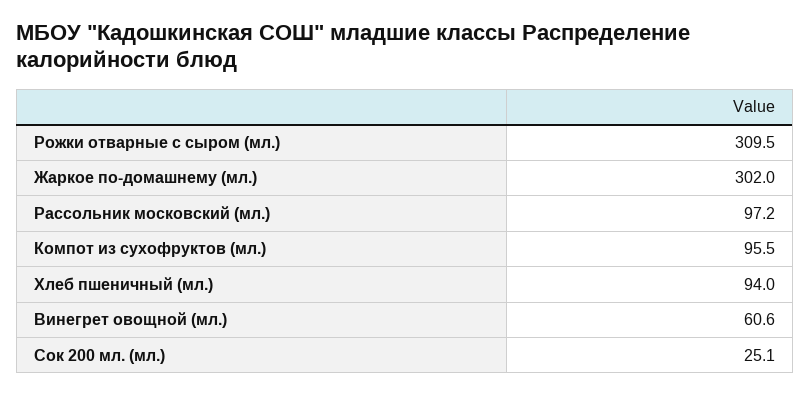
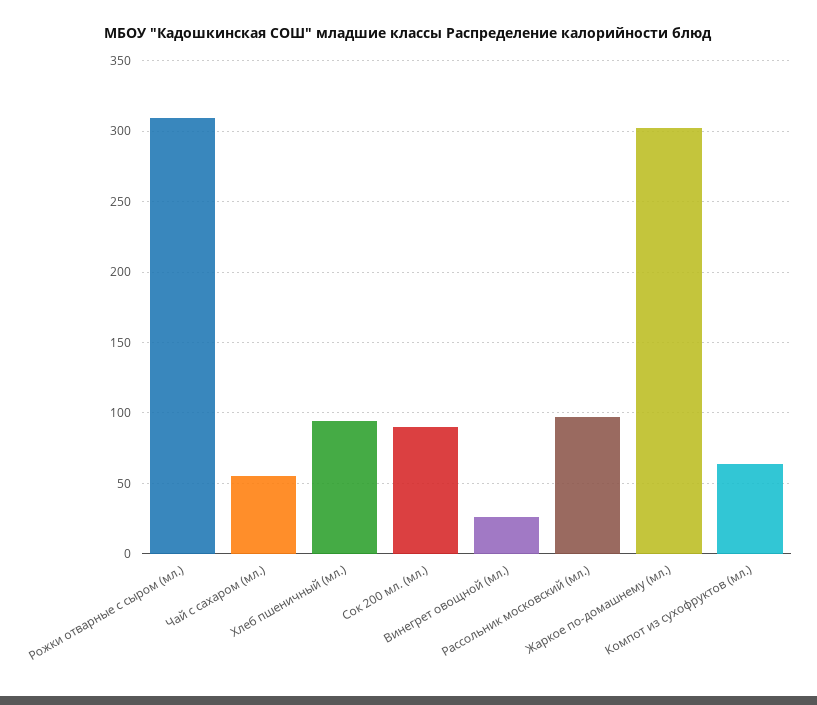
  {
    "Рожки отварные с сыром (мл.)": 309.5,
    "Жаркое по-домашнему (мл.)": 302,
    "Рассольник московский (мл.)": 97.2,
-   "Компот из сухофруктов (мл.)": 95.5,
+   "Компот из сухофруктов (мл.)": 65,
    "Хлеб пшеничный (мл.)": 94,
-   "Винегрет овощной (мл.)": 60.6,
+   "Винегрет овощной (мл.)": 25,
-   "Сок 200 мл. (мл.)": 25.1
+   "Сок 200 мл. (мл.)": 90,
+   "Чай с сахаром (мл.)": 55
  }

